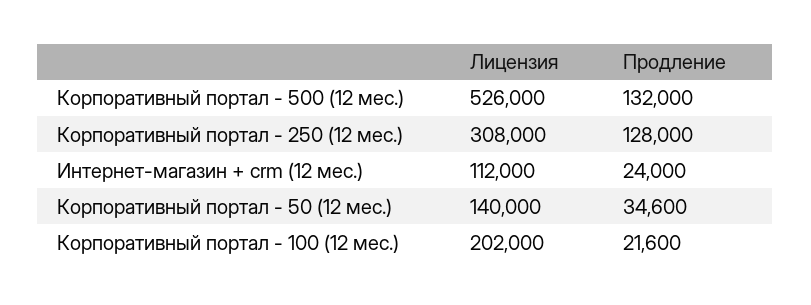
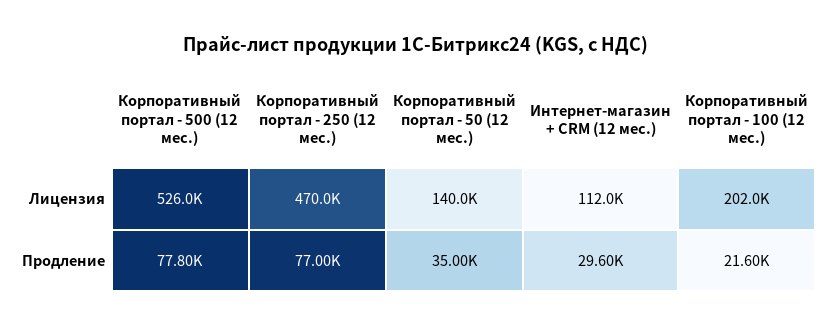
  {
    "Лицензия": {
      "Корпоративный портал - 500 (12 мес.)": 526000,
-     "Корпоративный портал - 250 (12 мес.)": 308000,
+     "Корпоративный портал - 250 (12 мес.)": 470000,
      "Интернет-магазин + crm (12 мес.)": 112000,
      "Корпоративный портал - 50 (12 мес.)": 140000,
      "Корпоративный портал - 100 (12 мес.)": 202000
    },
    "Продление": {
-     "Корпоративный портал - 500 (12 мес.)": 132000,
+     "Корпоративный портал - 500 (12 мес.)": 77800,
-     "Корпоративный портал - 250 (12 мес.)": 128000,
+     "Корпоративный портал - 250 (12 мес.)": 77000,
-     "Интернет-магазин + crm (12 мес.)": 24000,
+     "Интернет-магазин + crm (12 мес.)": 29600,
-     "Корпоративный портал - 50 (12 мес.)": 34600,
+     "Корпоративный портал - 50 (12 мес.)": 35000,
      "Корпоративный портал - 100 (12 мес.)": 21600
    }
  }

